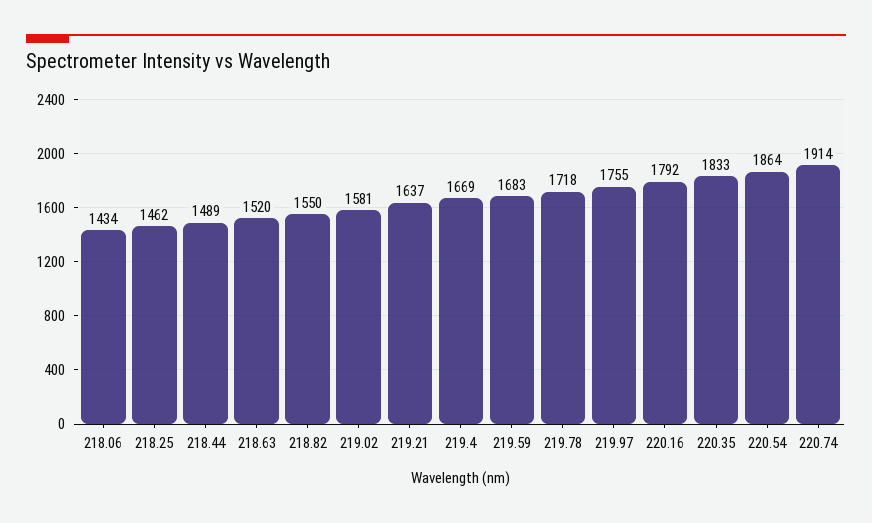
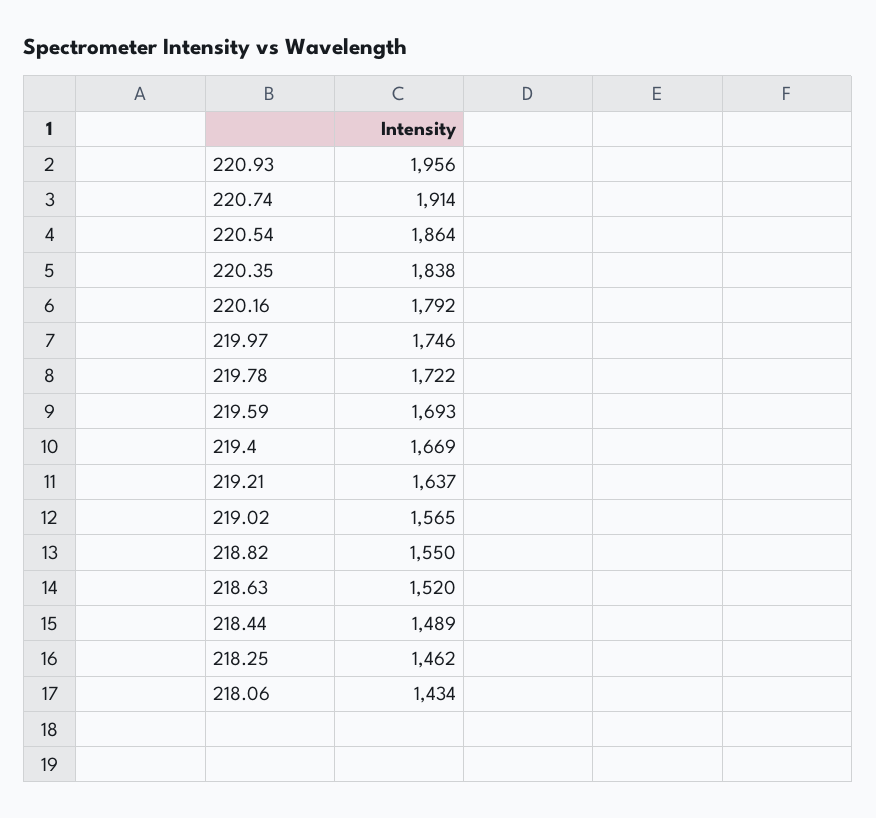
  {
    "218.06": 1434,
    "218.25": 1462,
    "218.44": 1489,
    "218.63": 1520,
    "218.82": 1550,
-   "219.02": 1581,
+   "219.02": 1565,
    "219.21": 1637,
    "219.4": 1669,
-   "219.59": 1683,
+   "219.59": 1693,
-   "219.78": 1718,
+   "219.78": 1722,
-   "219.97": 1755,
+   "219.97": 1746,
    "220.16": 1792,
-   "220.35": 1833,
+   "220.35": 1838,
    "220.54": 1864,
-   "220.74": 1914
+   "220.74": 1914,
+   "220.93": 1956
  }

